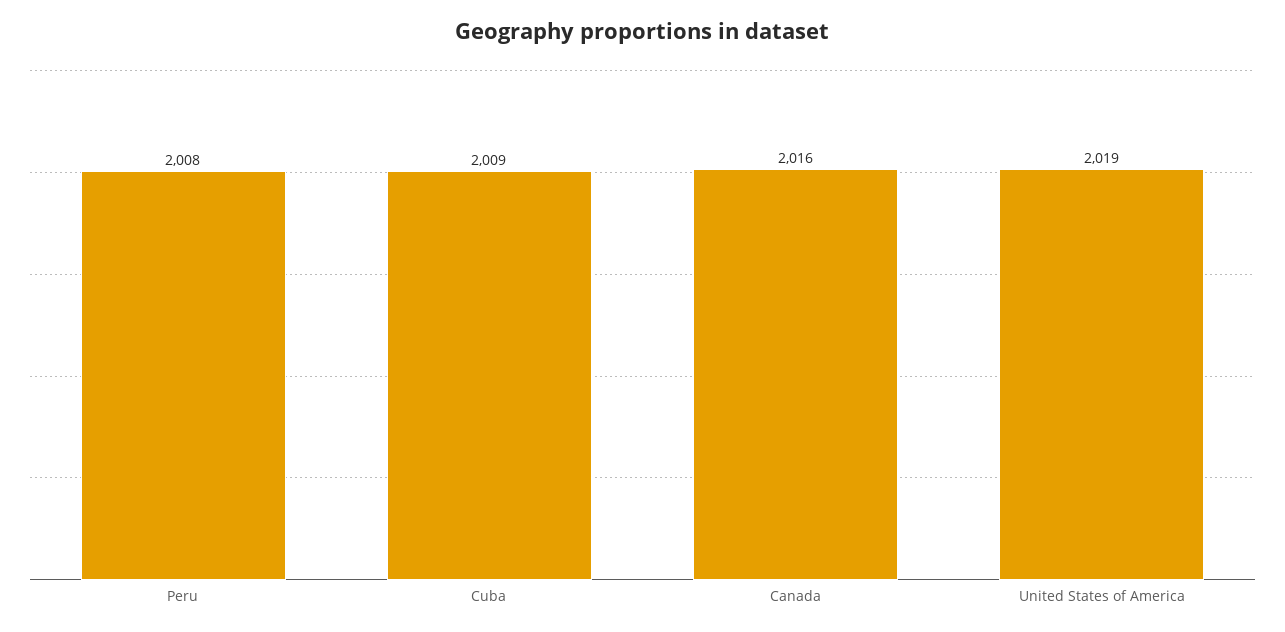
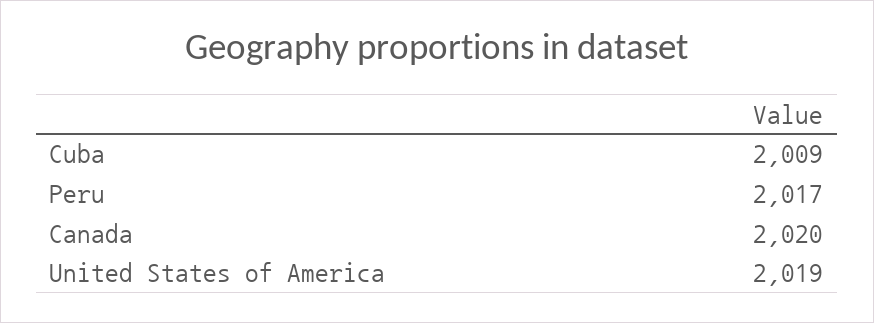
  {
-   "Peru": 2008,
+   "Peru": 2017,
    "Cuba": 2009,
-   "Canada": 2016,
+   "Canada": 2020,
    "United States of America": 2019
  }

